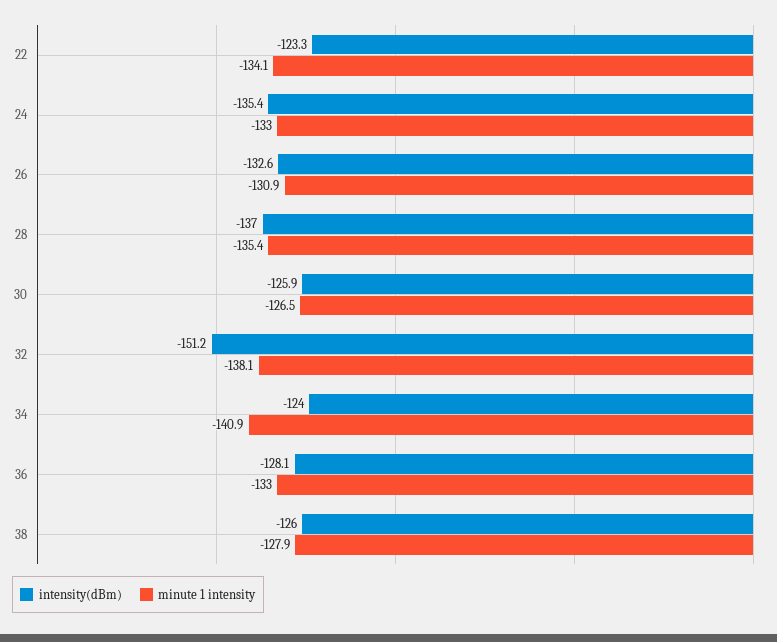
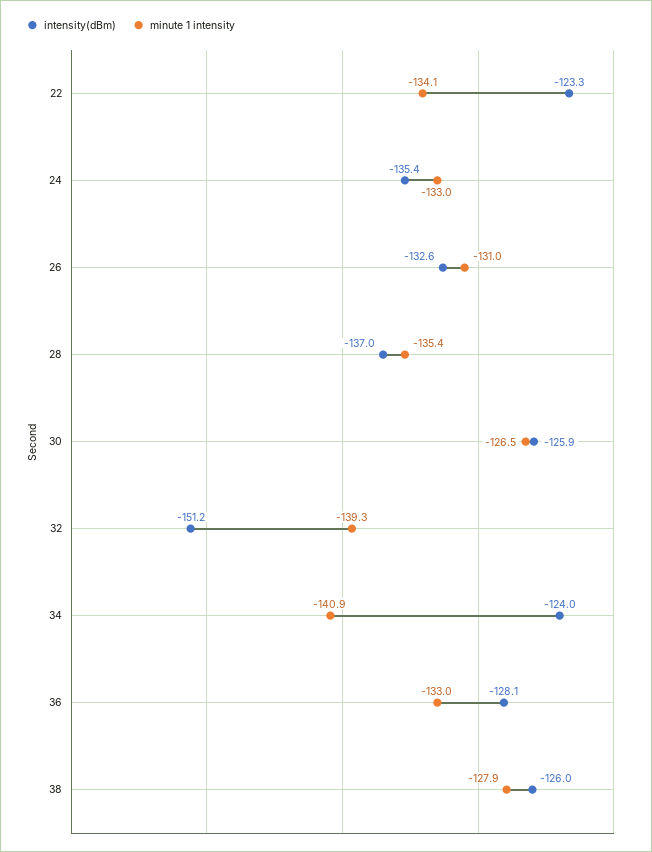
  {
    "intensity(dBm)": {
      "22": -123.3,
      "24": -135.4,
      "26": -132.6,
      "28": -137,
      "30": -125.9,
      "32": -151.2,
      "34": -124,
      "36": -128.1,
      "38": -126
    },
    "minute 1 intensity": {
      "22": -134.1,
      "24": -133,
-     "26": -130.9,
+     "26": -131,
      "28": -135.4,
      "30": -126.5,
-     "32": -138.1,
+     "32": -139.3,
      "34": -140.9,
      "36": -133,
      "38": -127.9
    }
  }

